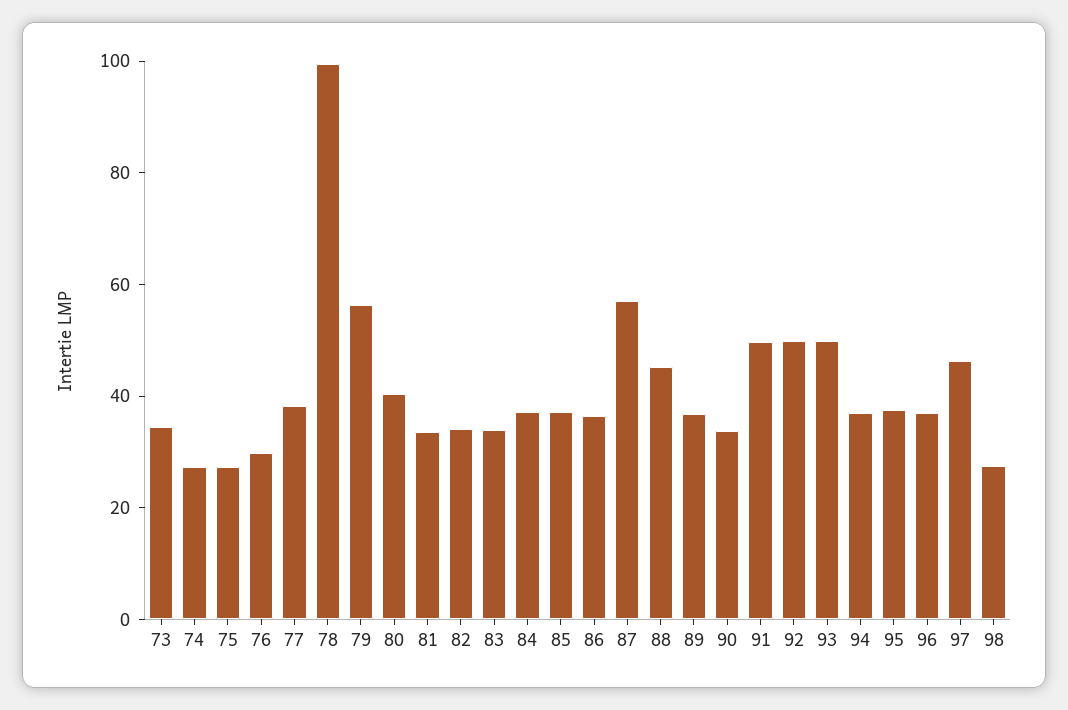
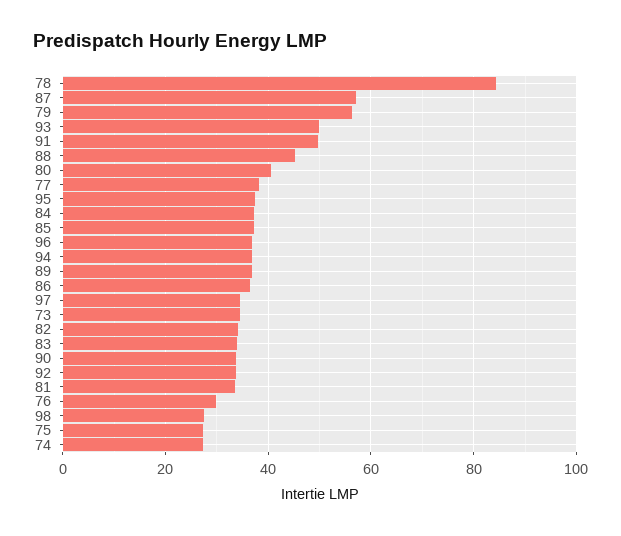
  {
    "73": 34,
    "74": 28,
    "75": 28,
    "76": 30,
    "77": 38,
-   "78": 100,
+   "78": 84,
    "79": 56,
    "80": 40,
    "81": 34,
    "82": 34,
    "83": 34,
    "84": 38,
    "85": 38,
    "86": 36,
    "87": 58,
    "88": 46,
    "89": 36,
    "90": 34,
    "91": 50,
-   "92": 50,
+   "92": 34,
    "93": 50,
    "94": 36,
    "95": 38,
    "96": 36,
-   "97": 45,
+   "97": 34,
    "98": 28
  }

